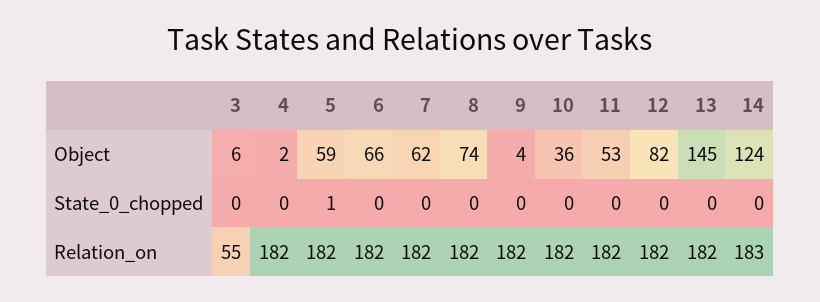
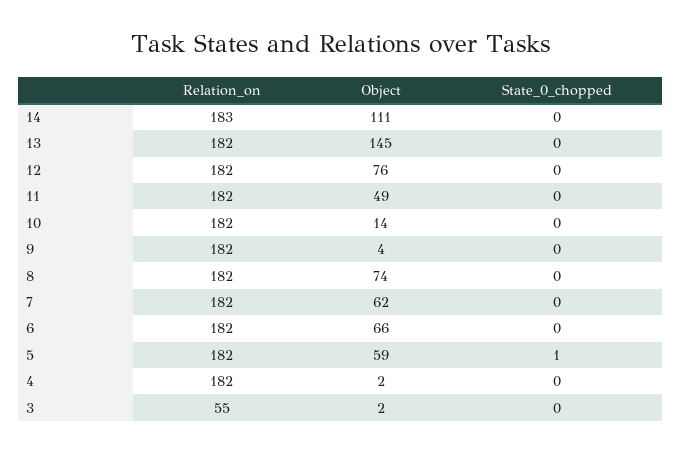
  {
    "3": {
-     "Object": 6,
+     "Object": 2,
      "State_0_chopped": 0,
      "Relation_on": 55
    },
    "4": {
      "Object": 2,
      "State_0_chopped": 0,
      "Relation_on": 182
    },
    "5": {
      "Object": 59,
      "State_0_chopped": 1,
      "Relation_on": 182
    },
    "6": {
      "Object": 66,
      "State_0_chopped": 0,
      "Relation_on": 182
    },
    "7": {
      "Object": 62,
      "State_0_chopped": 0,
      "Relation_on": 182
    },
    "8": {
      "Object": 74,
      "State_0_chopped": 0,
      "Relation_on": 182
    },
    "9": {
      "Object": 4,
      "State_0_chopped": 0,
      "Relation_on": 182
    },
    "10": {
-     "Object": 36,
+     "Object": 14,
      "State_0_chopped": 0,
      "Relation_on": 182
    },
    "11": {
-     "Object": 53,
+     "Object": 49,
      "State_0_chopped": 0,
      "Relation_on": 182
    },
    "12": {
-     "Object": 82,
+     "Object": 76,
      "State_0_chopped": 0,
      "Relation_on": 182
    },
    "13": {
      "Object": 145,
      "State_0_chopped": 0,
      "Relation_on": 182
    },
    "14": {
-     "Object": 124,
+     "Object": 111,
      "State_0_chopped": 0,
      "Relation_on": 183
    }
  }

